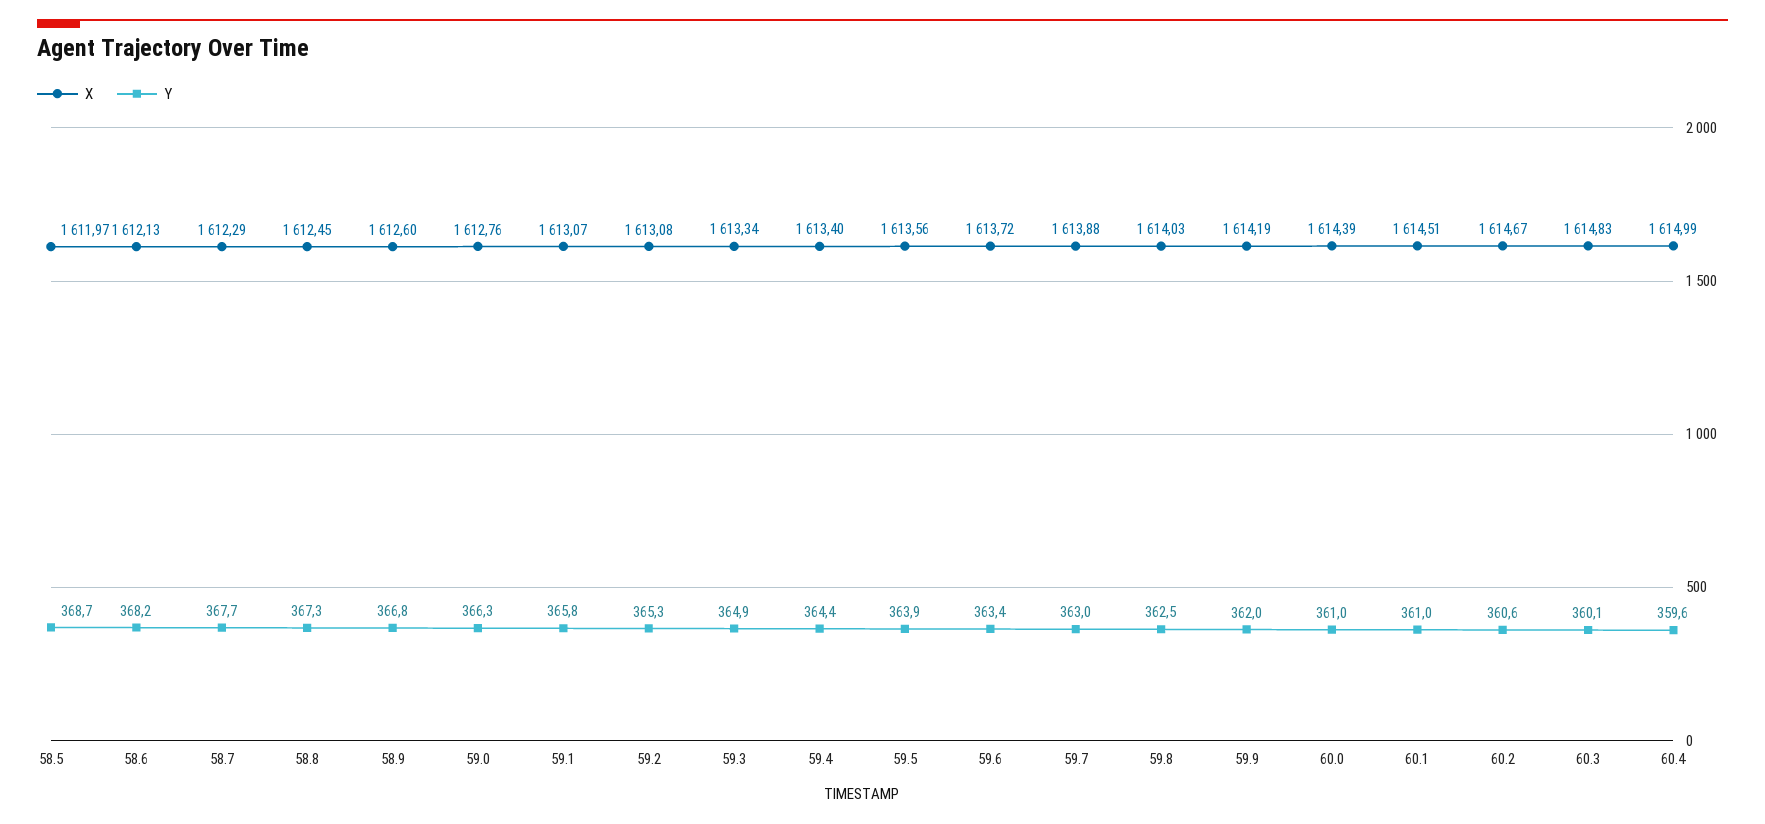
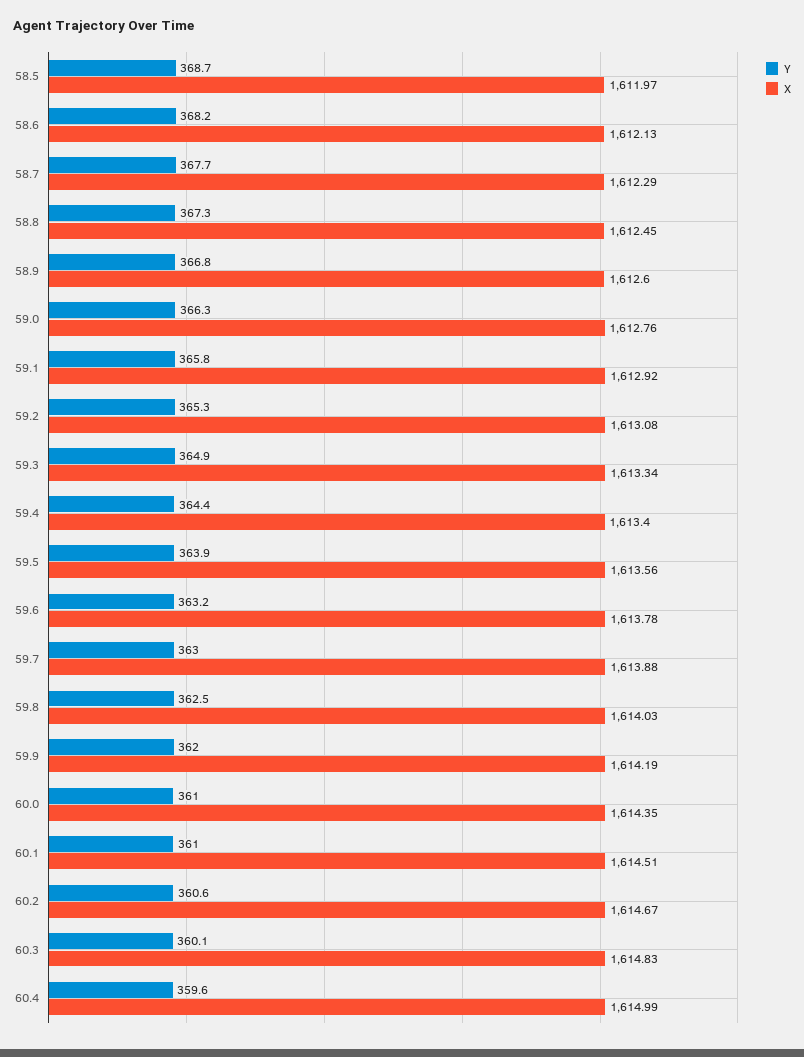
  {
    "X": {
      "58.5": 1611.97,
      "58.6": 1612.13,
      "58.7": 1612.29,
      "58.8": 1612.45,
      "58.9": 1612.6,
      "59.0": 1612.76,
-     "59.1": 1613.07,
+     "59.1": 1612.92,
      "59.2": 1613.08,
      "59.3": 1613.34,
      "59.4": 1613.4,
      "59.5": 1613.56,
-     "59.6": 1613.72,
+     "59.6": 1613.78,
      "59.7": 1613.88,
      "59.8": 1614.03,
      "59.9": 1614.19,
-     "60.0": 1614.39,
+     "60.0": 1614.35,
      "60.1": 1614.51,
      "60.2": 1614.67,
      "60.3": 1614.83,
      "60.4": 1614.99
    },
    "Y": {
      "58.5": 368.7,
      "58.6": 368.2,
      "58.7": 367.7,
      "58.8": 367.3,
      "58.9": 366.8,
      "59.0": 366.3,
      "59.1": 365.8,
      "59.2": 365.3,
      "59.3": 364.9,
      "59.4": 364.4,
      "59.5": 363.9,
-     "59.6": 363.4,
+     "59.6": 363.2,
      "59.7": 363,
      "59.8": 362.5,
      "59.9": 362,
      "60.0": 361,
      "60.1": 361,
      "60.2": 360.6,
      "60.3": 360.1,
      "60.4": 359.6
    }
  }

